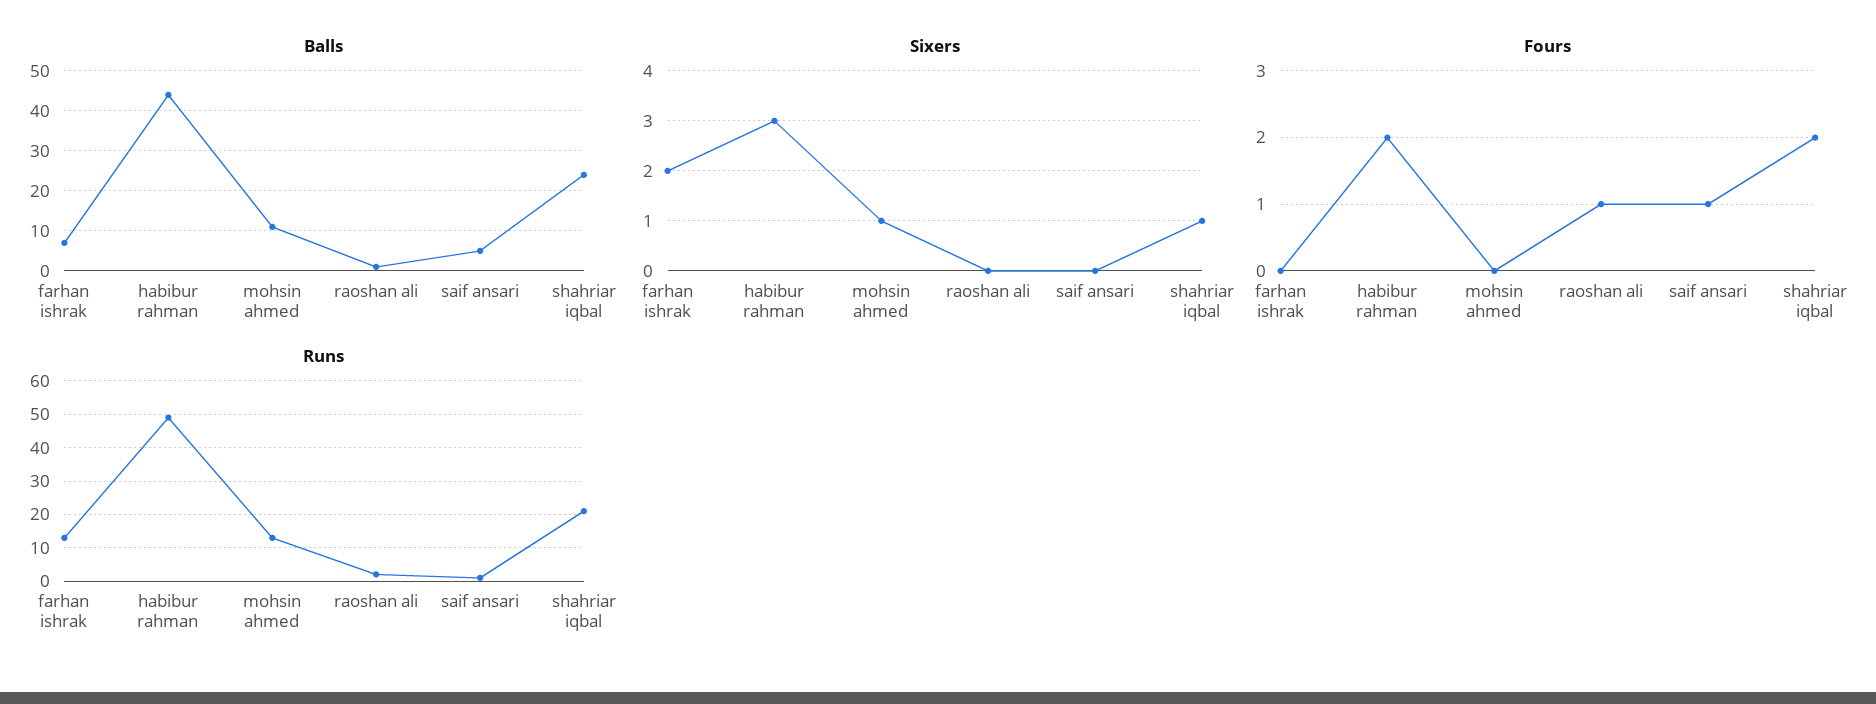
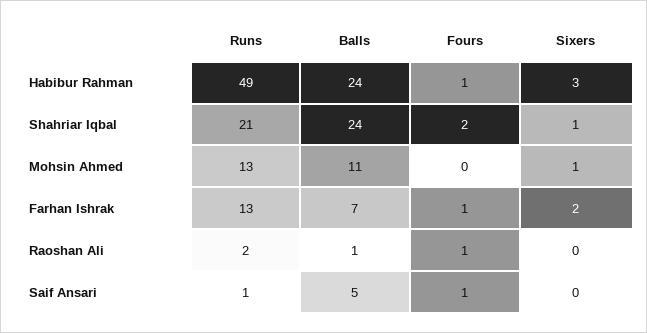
  {
    "Balls": {
      "farhan ishrak": 7,
-     "habibur rahman": 45,
+     "habibur rahman": 24,
      "mohsin ahmed": 11,
      "raoshan ali": 1,
      "saif ansari": 5,
      "shahriar iqbal": 24
    },
    "Sixers": {
      "farhan ishrak": 2,
      "habibur rahman": 3,
      "mohsin ahmed": 1,
      "raoshan ali": 0,
      "saif ansari": 0,
      "shahriar iqbal": 1
    },
    "Fours": {
-     "farhan ishrak": 0,
+     "farhan ishrak": 1,
-     "habibur rahman": 2,
+     "habibur rahman": 1,
      "mohsin ahmed": 0,
      "raoshan ali": 1,
      "saif ansari": 1,
      "shahriar iqbal": 2
    },
    "Runs": {
      "farhan ishrak": 13,
      "habibur rahman": 49,
      "mohsin ahmed": 13,
      "raoshan ali": 2,
      "saif ansari": 1,
      "shahriar iqbal": 21
    }
  }

